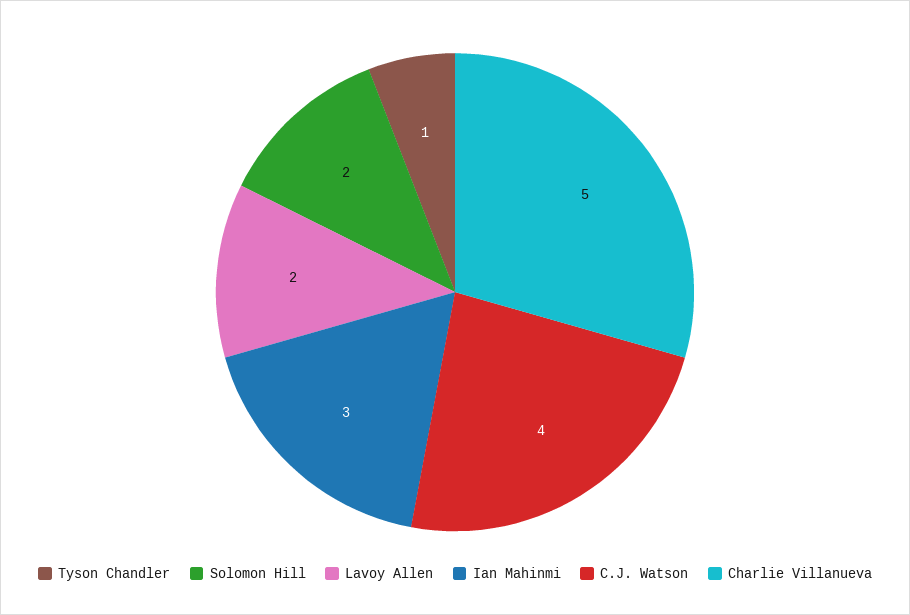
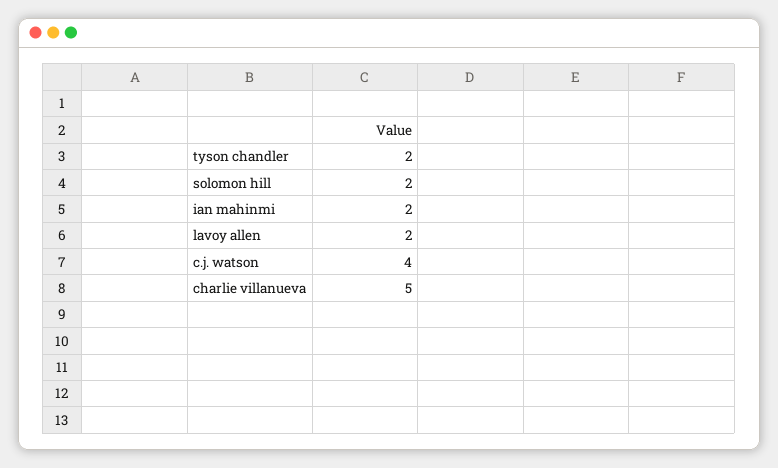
  {
-   "Tyson Chandler": 1,
+   "Tyson Chandler": 2,
    "Solomon Hill": 2,
    "Lavoy Allen": 2,
-   "Ian Mahinmi": 3,
+   "Ian Mahinmi": 2,
    "C.J. Watson": 4,
    "Charlie Villanueva": 5
  }

